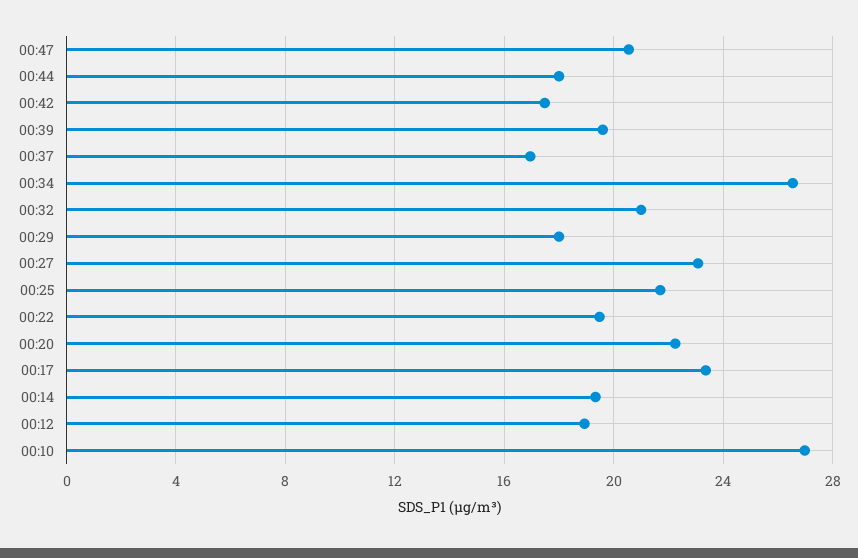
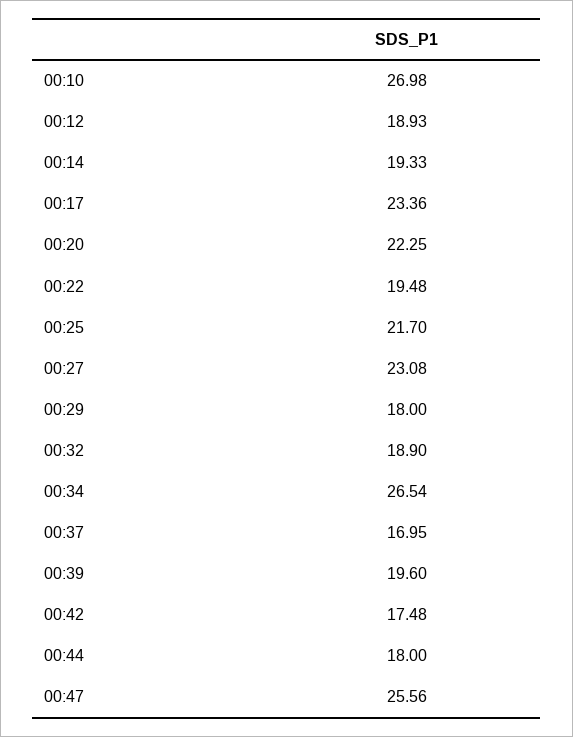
  {
-   "00:47": 20.5,
+   "00:47": 25.56,
    "00:44": 18,
    "00:42": 17.48,
    "00:39": 19.6,
    "00:37": 16.95,
    "00:34": 26.54,
-   "00:32": 21,
+   "00:32": 18.9,
    "00:29": 18,
    "00:27": 23.08,
    "00:25": 21.7,
    "00:22": 19.48,
    "00:20": 22.25,
    "00:17": 23.36,
    "00:14": 19.33,
    "00:12": 18.93,
    "00:10": 26.98
  }

